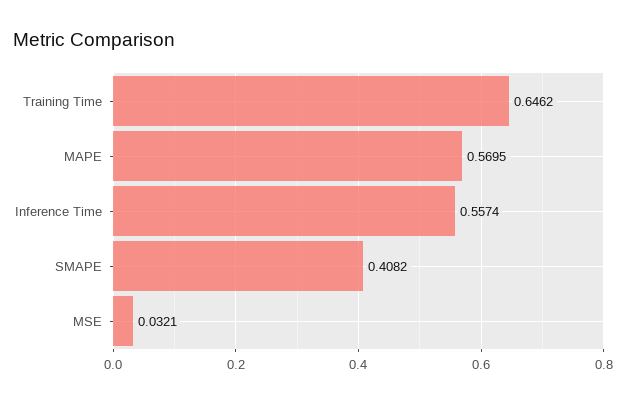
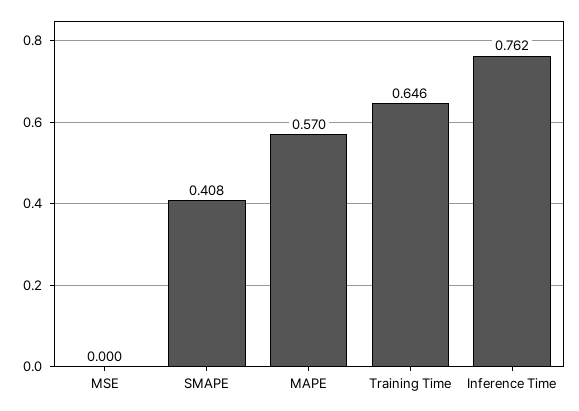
  {
    "Training Time": 0.6462,
    "MAPE": 0.5695,
-   "Inference Time": 0.5574,
+   "Inference Time": 0.762,
    "SMAPE": 0.4082,
-   "MSE": 0.0321
+   "MSE": 0
  }

